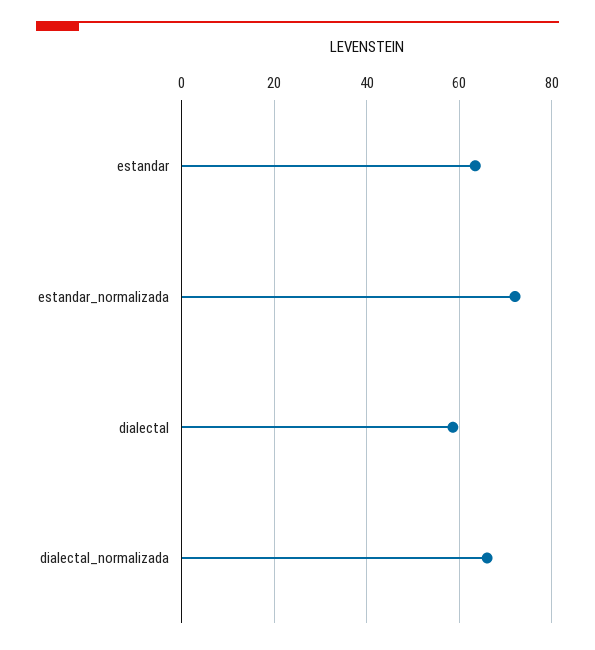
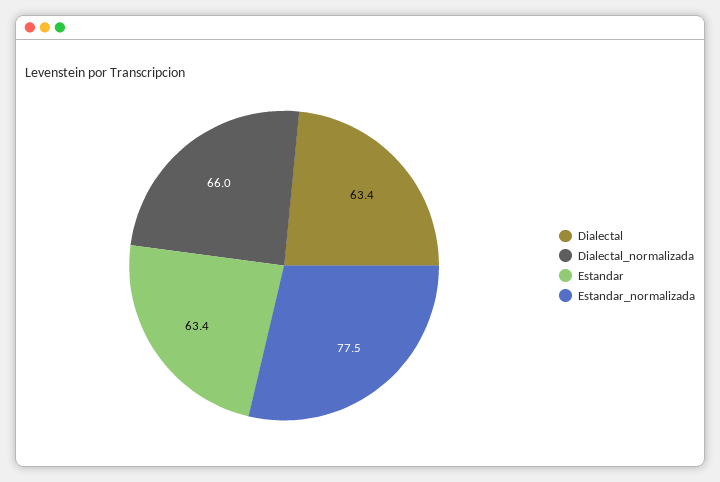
  {
    "estandar": 63.4,
-   "estandar_normalizada": 72,
+   "estandar_normalizada": 77.5,
-   "dialectal": 58,
+   "dialectal": 63.4,
    "dialectal_normalizada": 66
  }

